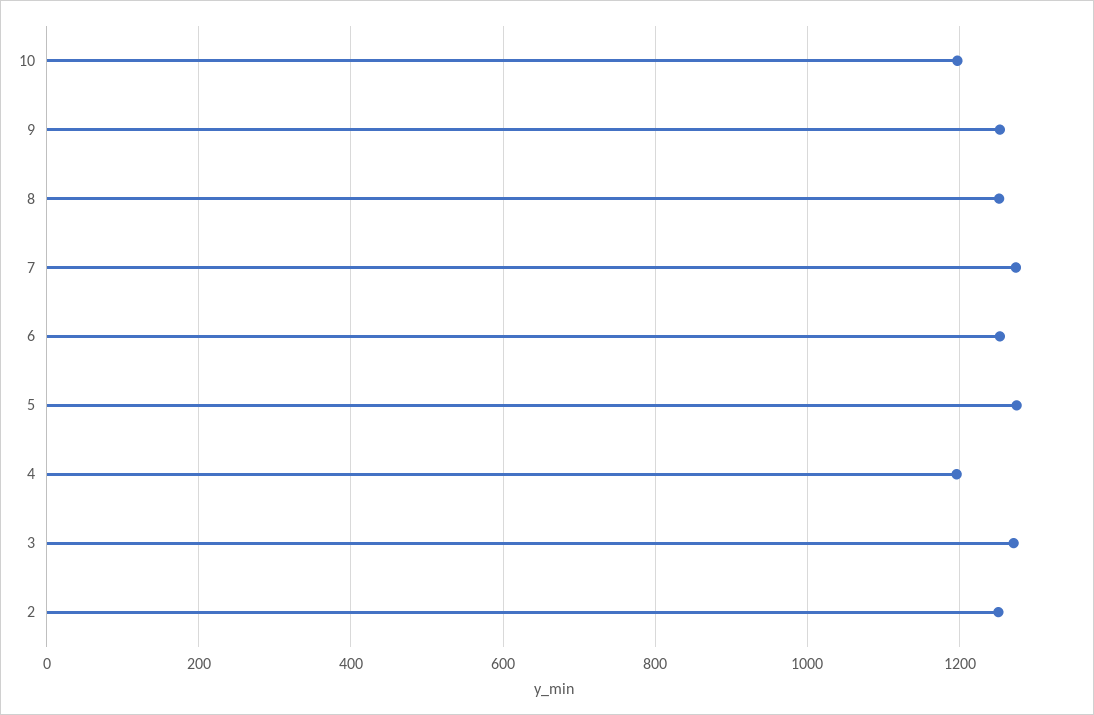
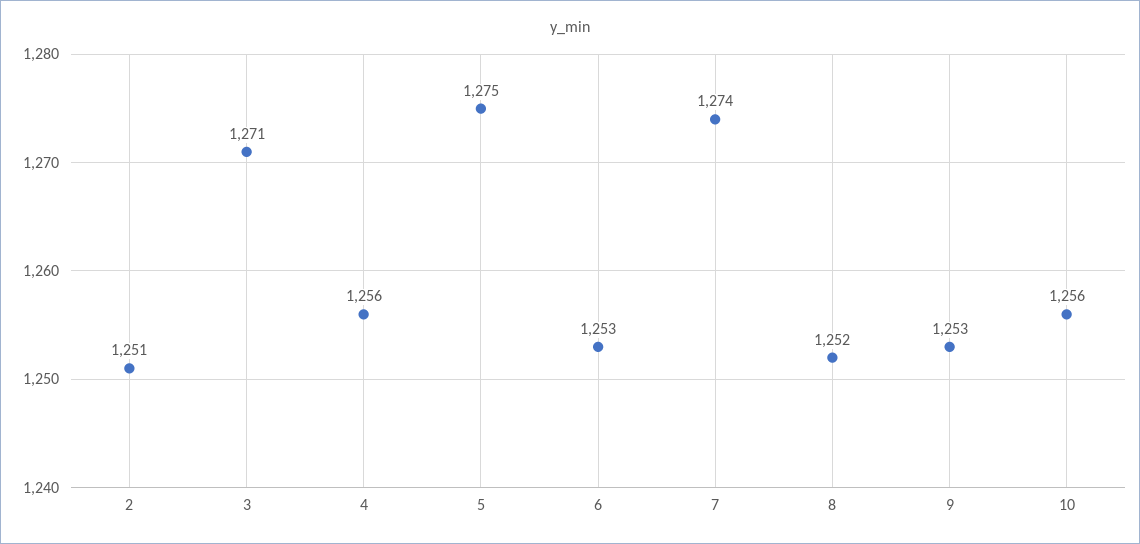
  {
-   "10": 1200,
+   "10": 1256,
    "9": 1253,
    "8": 1252,
    "7": 1274,
    "6": 1253,
    "5": 1275,
-   "4": 1200,
+   "4": 1256,
    "3": 1271,
    "2": 1251
  }

